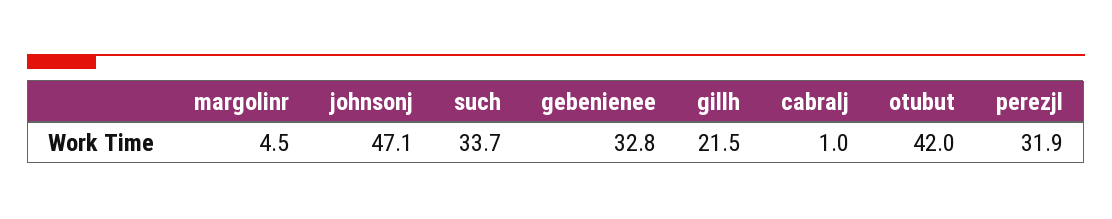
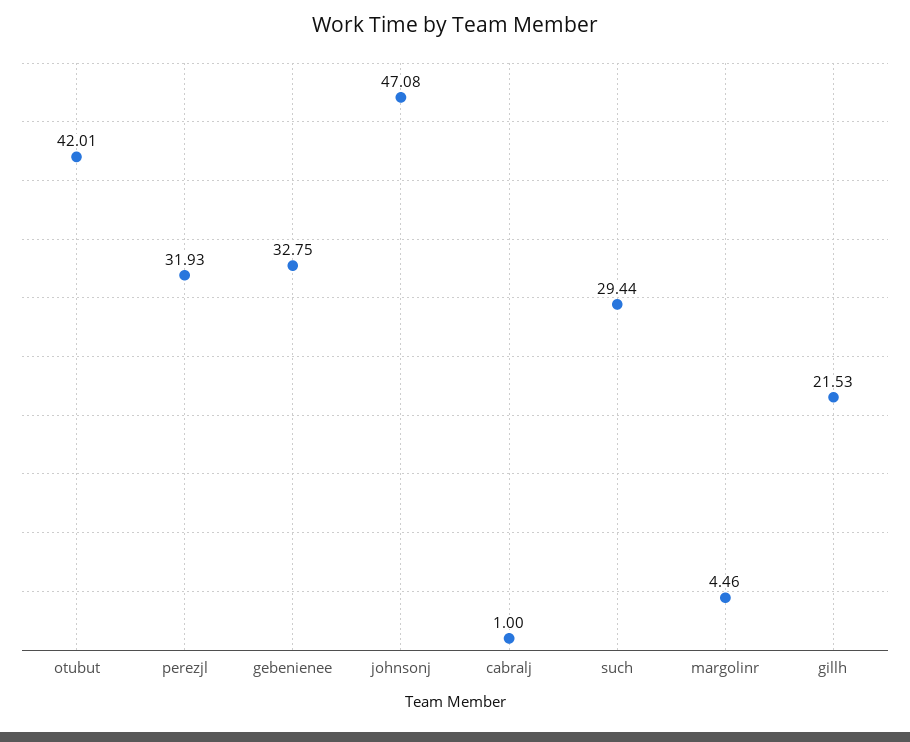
  {
    "margolinr": 4.46,
    "johnsonj": 47.08,
-   "such": 33.7,
+   "such": 29.44,
    "gebenienee": 32.75,
    "gillh": 21.53,
    "cabralj": 1,
    "otubut": 42.01,
    "perezjl": 31.93
  }

